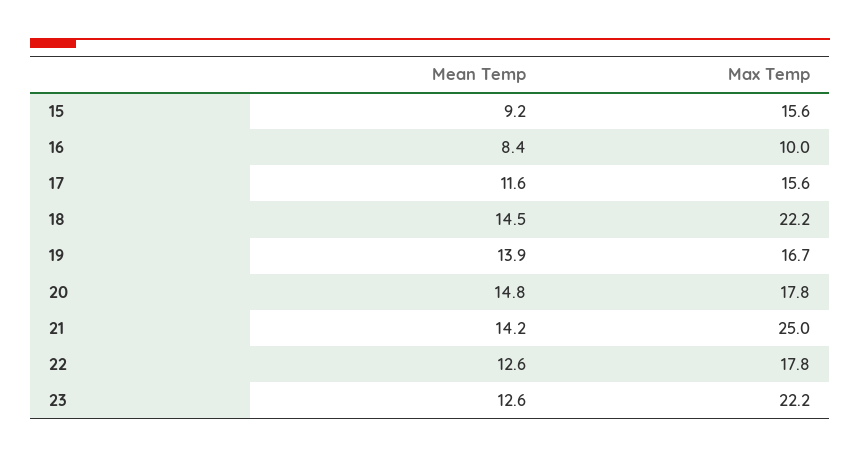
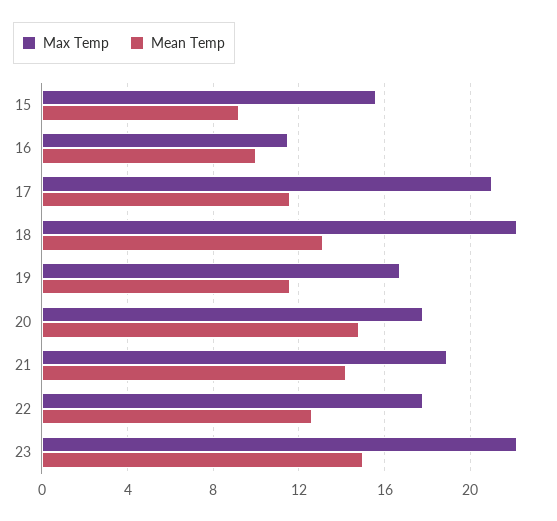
  {
    "Mean Temp": {
      "15": 9.2,
-     "16": 8.4,
+     "16": 10,
      "17": 11.6,
-     "18": 14.5,
+     "18": 13,
-     "19": 13.9,
+     "19": 11.5,
      "20": 14.8,
      "21": 14.2,
      "22": 12.6,
-     "23": 12.6
+     "23": 15
    },
    "Max Temp": {
      "15": 15.6,
-     "16": 10,
+     "16": 11.5,
-     "17": 15.6,
+     "17": 21,
      "18": 22.2,
      "19": 16.7,
      "20": 17.8,
-     "21": 25,
+     "21": 19,
      "22": 17.8,
      "23": 22.2
    }
  }

